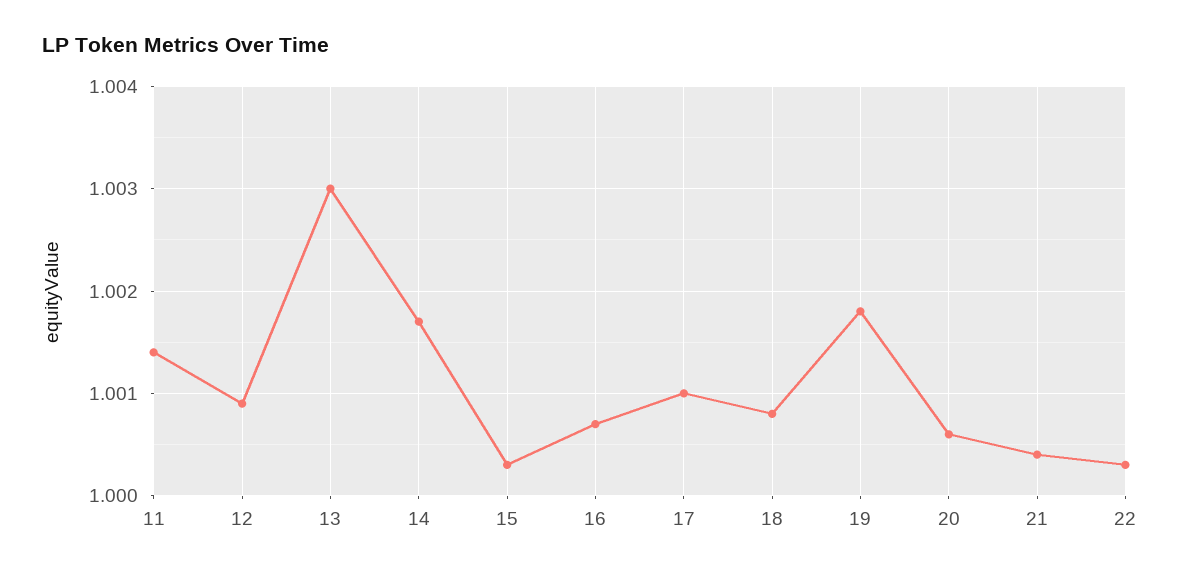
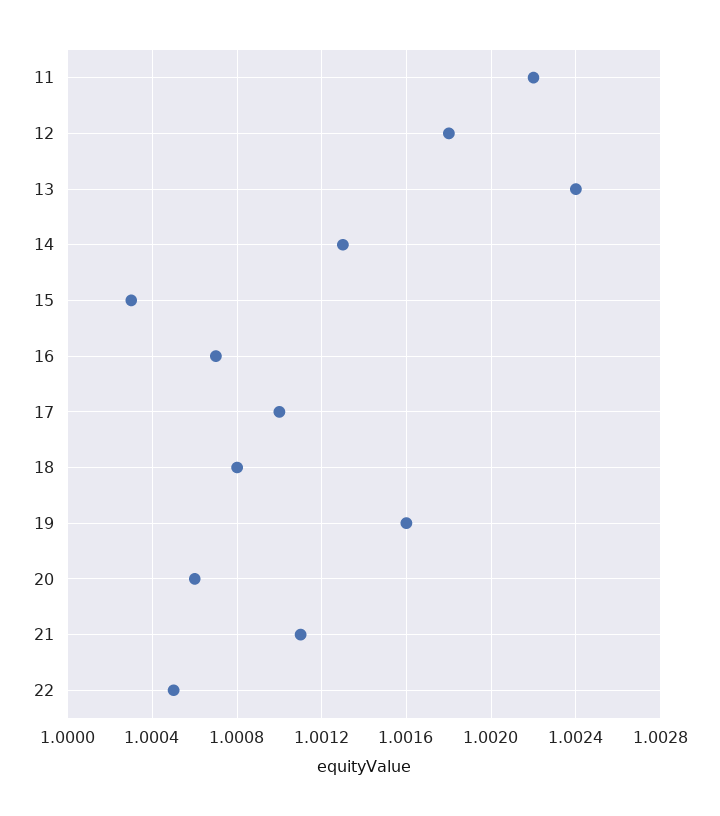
  {
-   "11": 1.0014,
+   "11": 1.0022,
-   "12": 1.0009,
+   "12": 1.0018,
-   "13": 1.003,
+   "13": 1.0024,
-   "14": 1.0017,
+   "14": 1.0013,
    "15": 1.0003,
    "16": 1.0007,
    "17": 1.001,
    "18": 1.0008,
-   "19": 1.0018,
+   "19": 1.0016,
    "20": 1.0006,
-   "21": 1.0004,
+   "21": 1.0011,
-   "22": 1.0003
+   "22": 1.0005
  }

